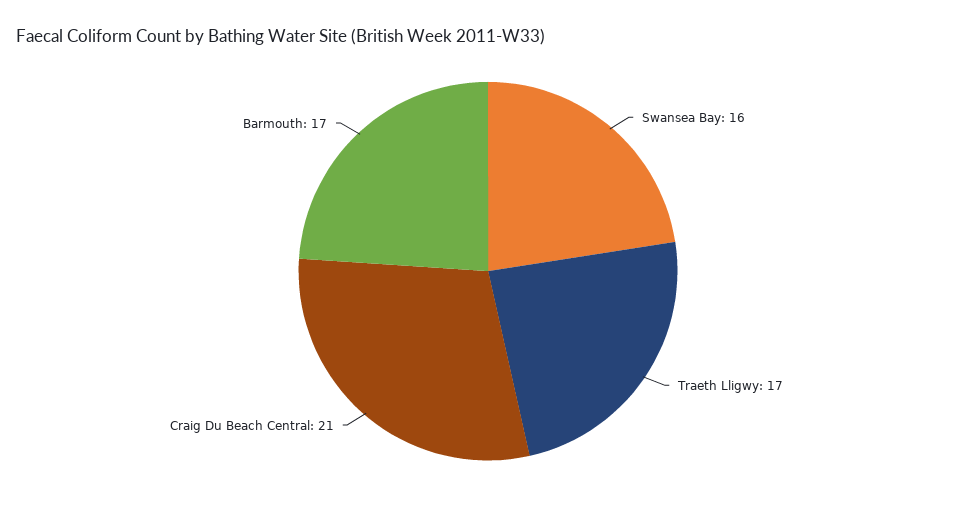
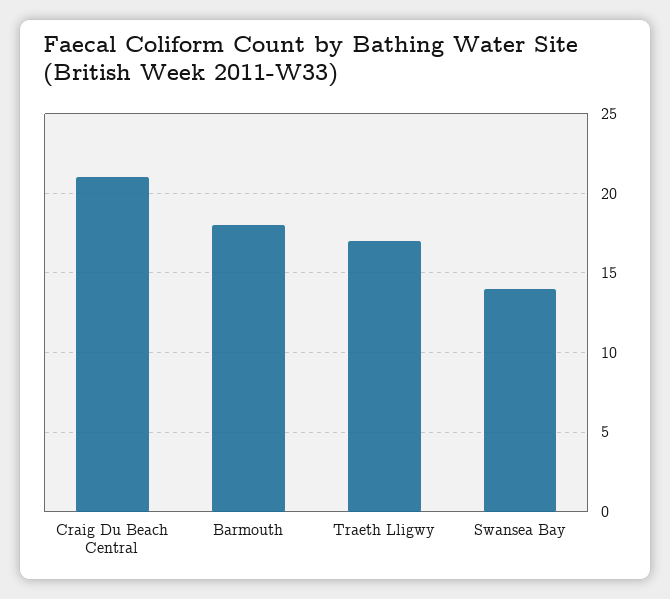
  {
-   "Swansea Bay": 16,
+   "Swansea Bay": 14,
    "Traeth Lligwy": 17,
    "Craig Du Beach Central": 21,
-   "Barmouth": 17
+   "Barmouth": 18
  }

